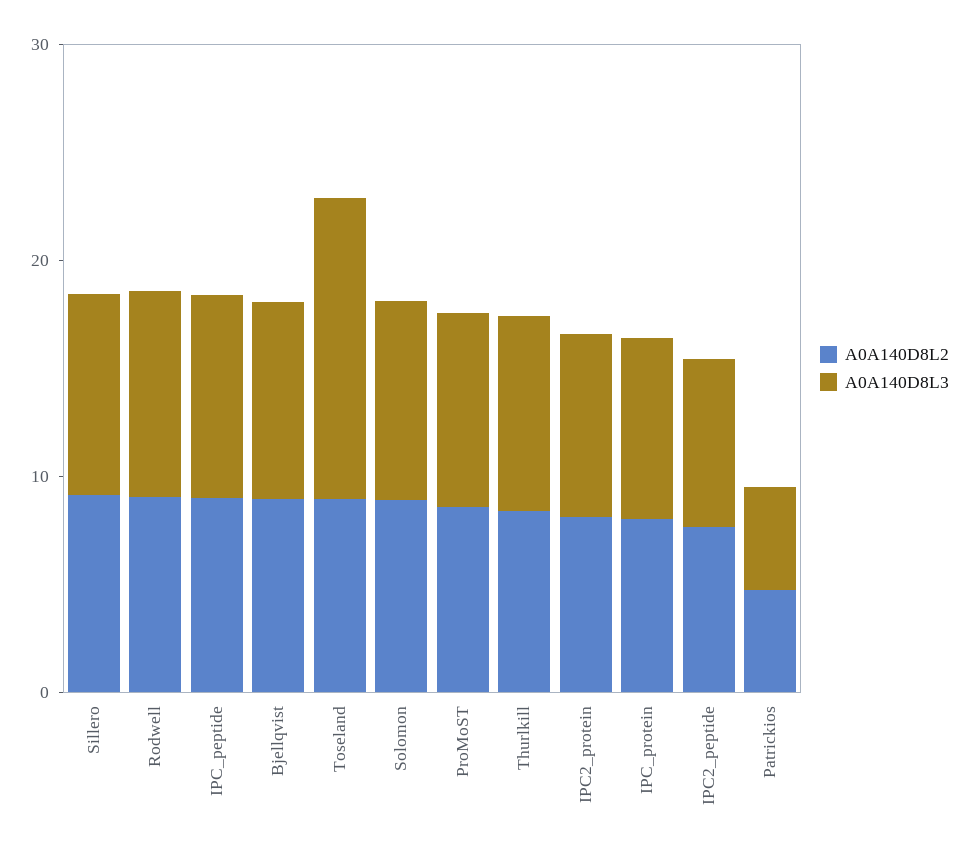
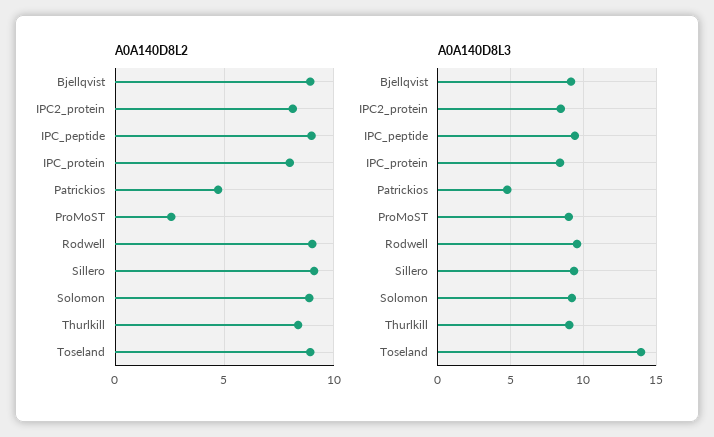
  {
    "A0A140D8L2": {
      "Sillero": 9,
      "Rodwell": 9,
      "IPC_peptide": 9,
      "Bjellqvist": 9,
      "Toseland": 9,
      "Solomon": 9,
-     "ProMoST": 8,
+     "ProMoST": 2.5,
      "Thurlkill": 8.5,
      "IPC2_protein": 8,
      "IPC_protein": 8,
-     "IPC2_peptide": 8,
      "Patrickios": 4.5
    },
    "A0A140D8L3": {
      "Sillero": 9.5,
      "Rodwell": 9.5,
      "IPC_peptide": 9.5,
      "Bjellqvist": 9,
      "Toseland": 14,
      "Solomon": 9,
      "ProMoST": 9,
      "Thurlkill": 9,
      "IPC2_protein": 8.5,
      "IPC_protein": 8.5,
-     "IPC2_peptide": 8,
      "Patrickios": 5
    }
  }

